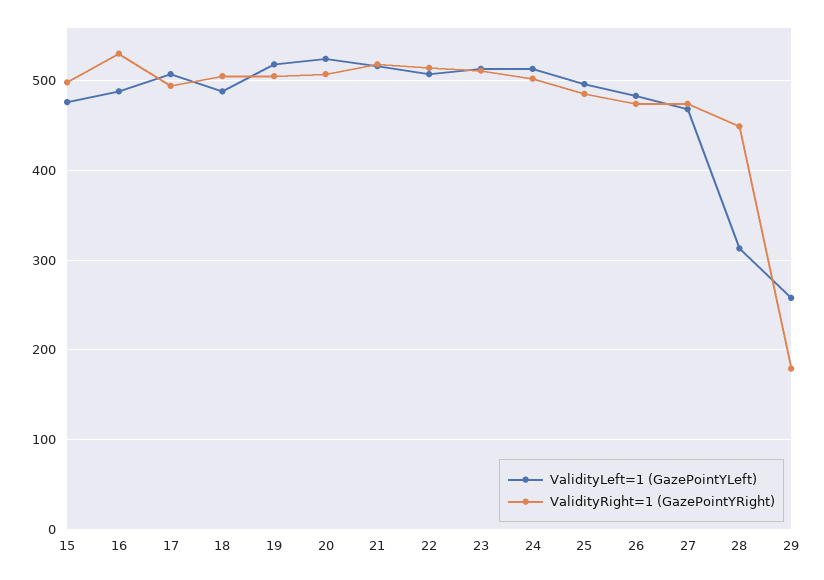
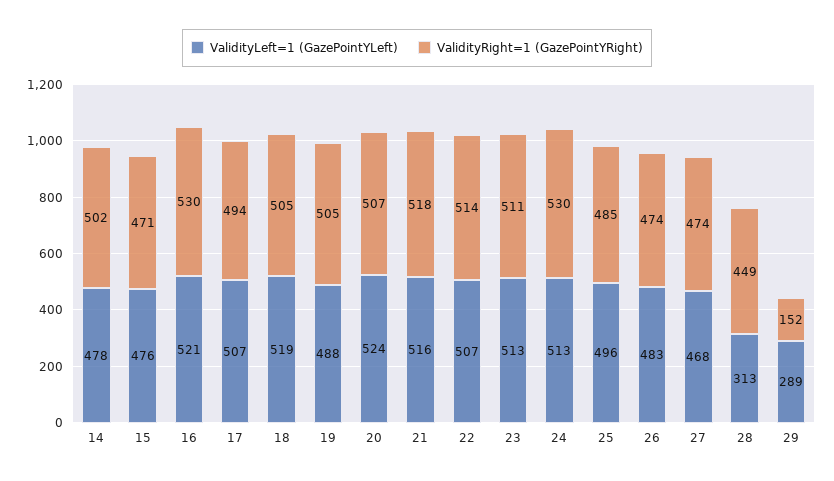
  {
    "ValidityLeft=1 (GazePointYLeft)": {
      "15": 476,
-     "16": 490,
+     "16": 521,
      "17": 507,
-     "18": 490,
+     "18": 519,
-     "19": 520,
+     "19": 488,
      "20": 524,
      "21": 516,
      "22": 507,
      "23": 513,
      "24": 513,
      "25": 496,
      "26": 483,
      "27": 468,
      "28": 313,
-     "29": 260
+     "29": 289,
+     "14": 478
    },
    "ValidityRight=1 (GazePointYRight)": {
-     "15": 500,
+     "15": 471,
      "16": 530,
      "17": 494,
      "18": 505,
      "19": 505,
      "20": 507,
      "21": 518,
      "22": 514,
      "23": 511,
-     "24": 500,
+     "24": 530,
      "25": 485,
      "26": 474,
      "27": 474,
      "28": 449,
-     "29": 180
+     "29": 152,
+     "14": 502
    }
  }

